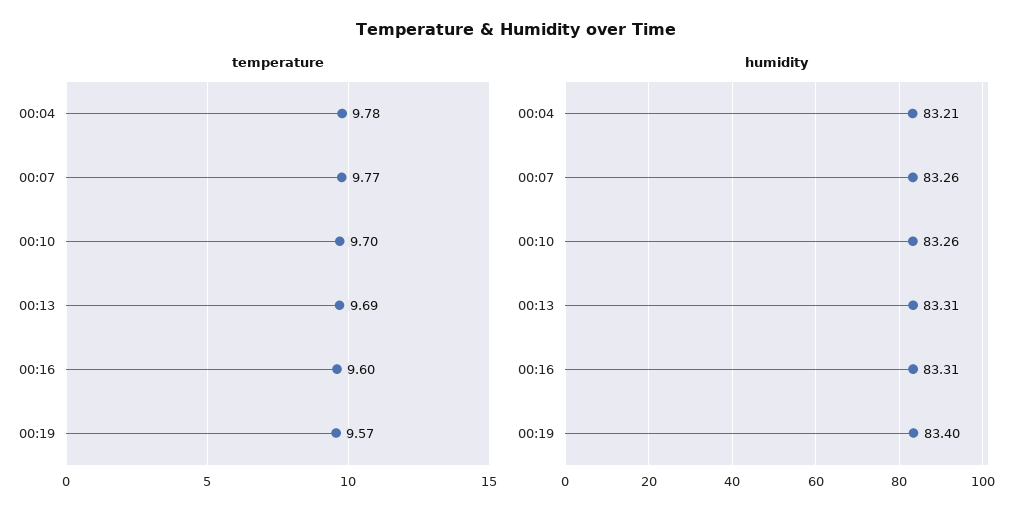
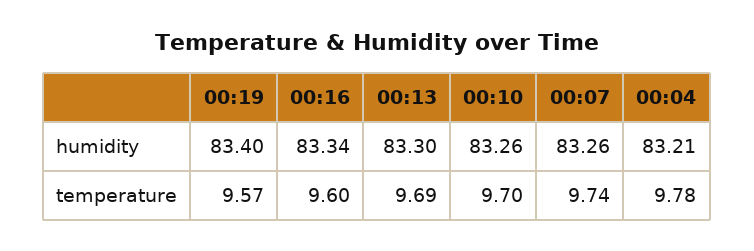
  {
    "temperature": {
      "00:04": 9.78,
-     "00:07": 9.77,
+     "00:07": 9.74,
      "00:10": 9.7,
      "00:13": 9.69,
      "00:16": 9.6,
      "00:19": 9.57
    },
    "humidity": {
      "00:04": 83.21,
      "00:07": 83.26,
      "00:10": 83.26,
-     "00:13": 83.31,
+     "00:13": 83.3,
-     "00:16": 83.31,
+     "00:16": 83.34,
      "00:19": 83.4
    }
  }

